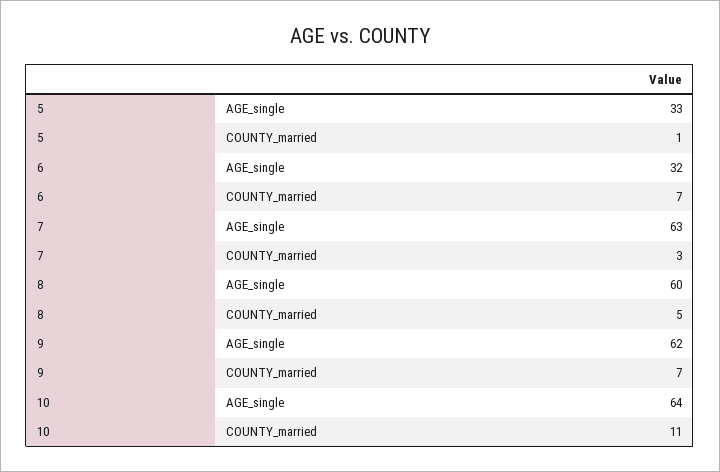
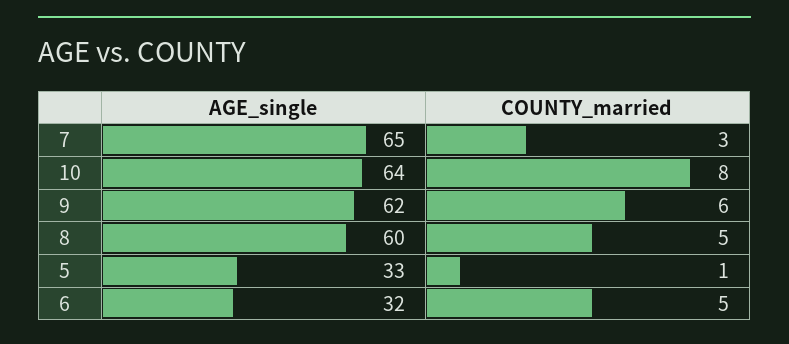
  {
    "5": {
      "AGE_single": 33,
      "COUNTY_married": 1
    },
    "6": {
      "AGE_single": 32,
-     "COUNTY_married": 7
+     "COUNTY_married": 5
    },
    "7": {
-     "AGE_single": 63,
+     "AGE_single": 65,
      "COUNTY_married": 3
    },
    "8": {
      "AGE_single": 60,
      "COUNTY_married": 5
    },
    "9": {
      "AGE_single": 62,
-     "COUNTY_married": 7
+     "COUNTY_married": 6
    },
    "10": {
      "AGE_single": 64,
-     "COUNTY_married": 11
+     "COUNTY_married": 8
    }
  }

